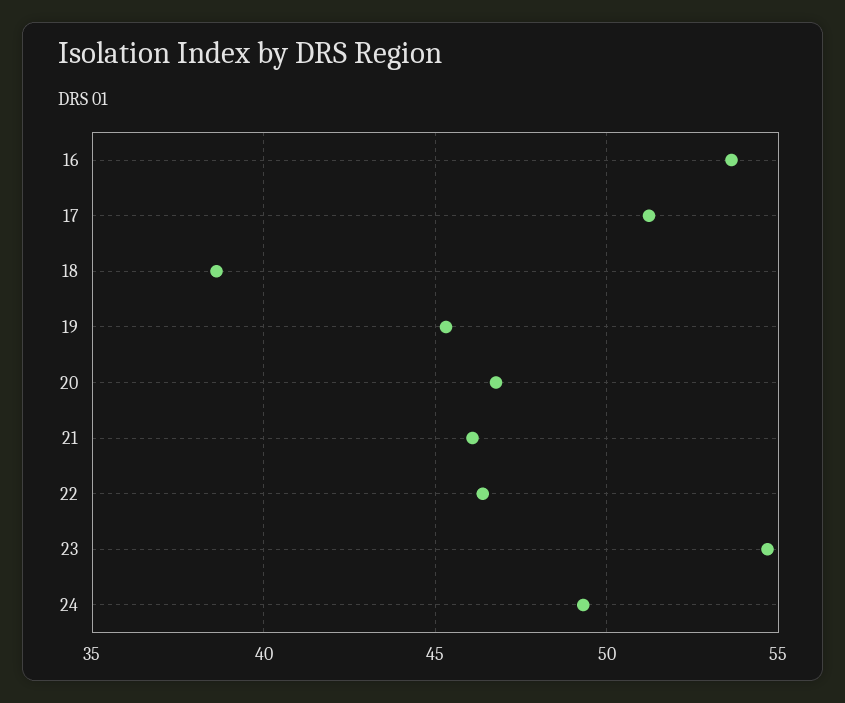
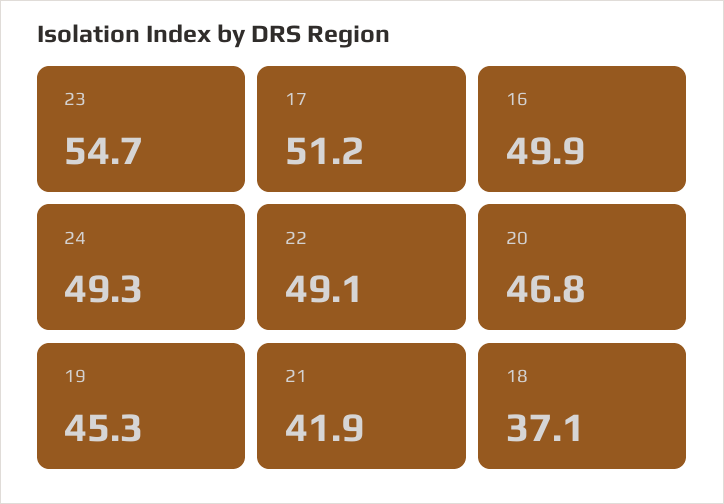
  {
-   "16": 53.5,
+   "16": 49.9,
    "17": 51.2,
-   "18": 38.5,
+   "18": 37.1,
    "19": 45.3,
    "20": 46.8,
-   "21": 46,
+   "21": 41.9,
-   "22": 46.5,
+   "22": 49.1,
    "23": 54.7,
    "24": 49.3
  }

